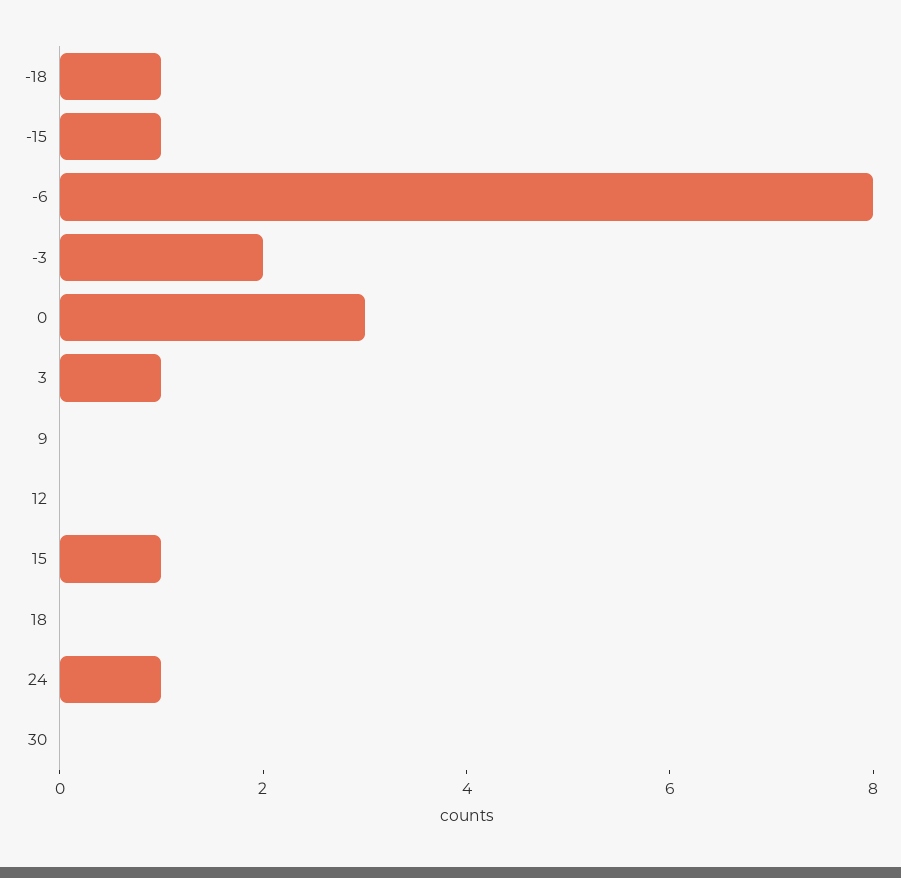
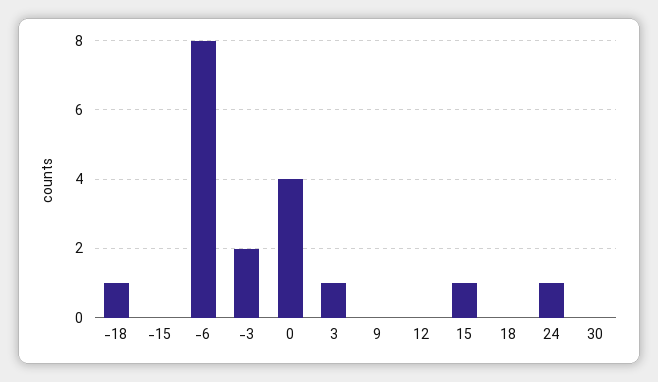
  {
    "-18": 1,
-   "-15": 1,
+   "-15": 0,
    "-6": 8,
    "-3": 2,
-   "0": 3,
+   "0": 4,
    "3": 1,
    "9": 0,
    "12": 0,
    "15": 1,
    "18": 0,
    "24": 1,
    "30": 0
  }

